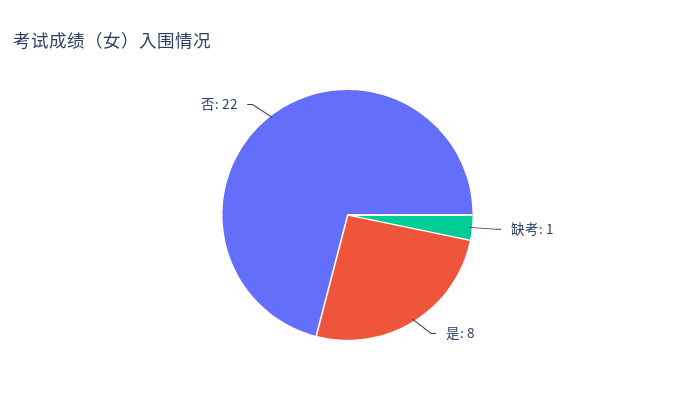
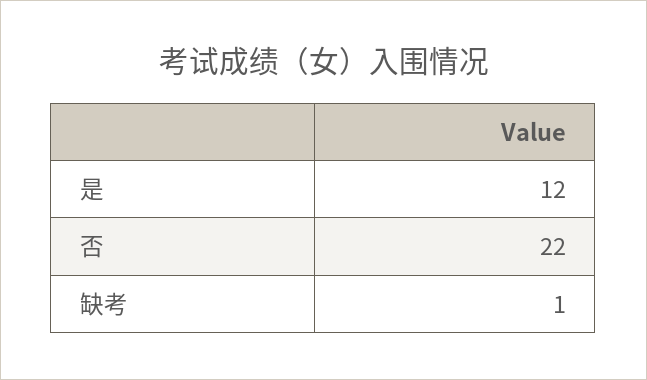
  {
    "缺考": 1,
-   "是": 8,
+   "是": 12,
    "否": 22
  }

